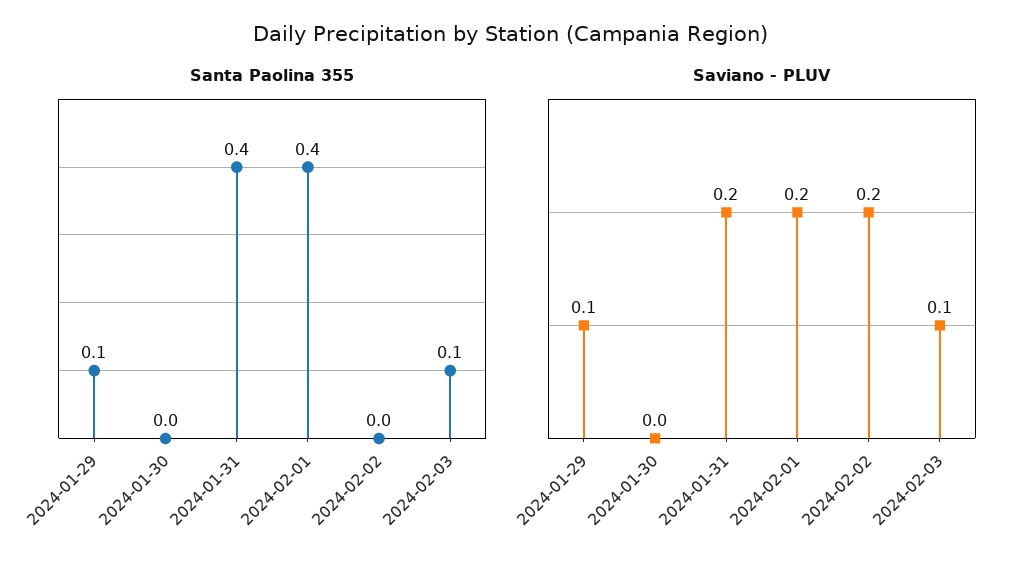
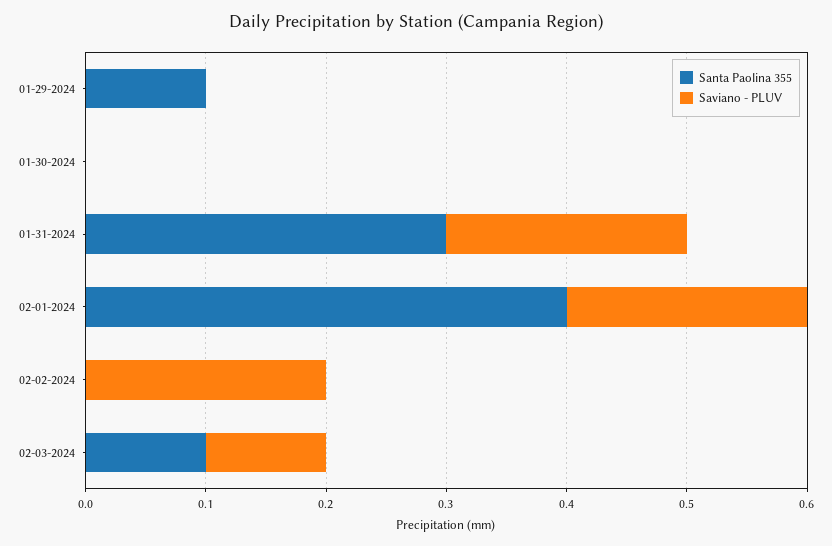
  {
    "Santa Paolina 355": {
      "2024-01-29": 0.1,
      "2024-01-30": 0,
-     "2024-01-31": 0.4,
+     "2024-01-31": 0.3,
      "2024-02-01": 0.4,
      "2024-02-02": 0,
      "2024-02-03": 0.1
    },
    "Saviano - PLUV": {
-     "2024-01-29": 0.1,
+     "2024-01-29": 0,
      "2024-01-30": 0,
      "2024-01-31": 0.2,
      "2024-02-01": 0.2,
      "2024-02-02": 0.2,
      "2024-02-03": 0.1
    }
  }

